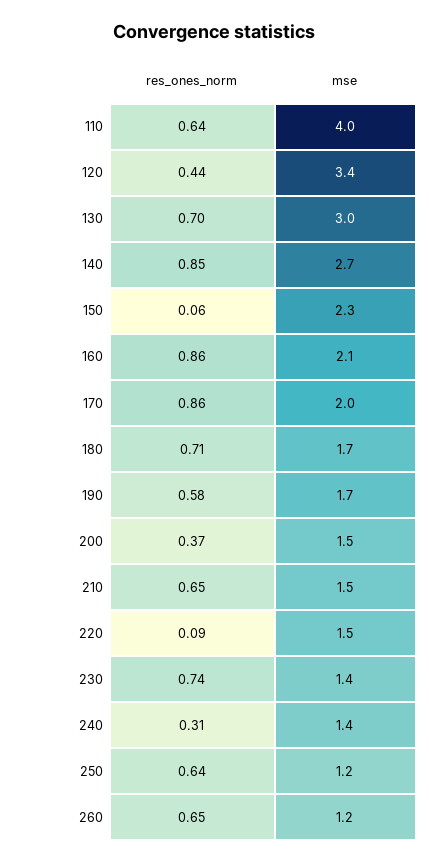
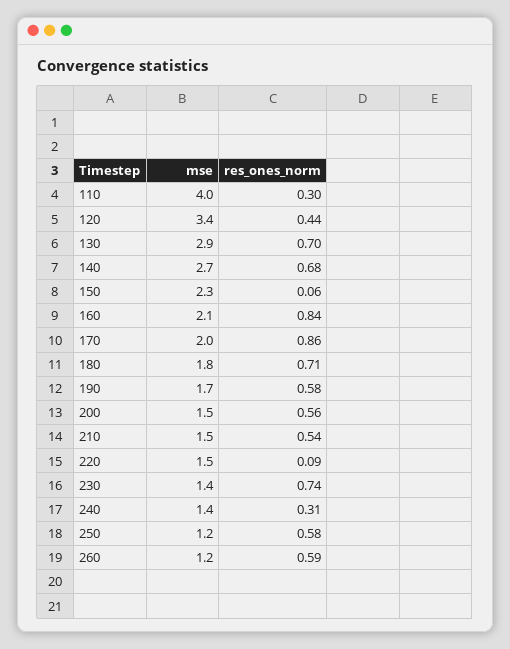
  {
    "res_ones_norm": {
-     "110": 0.64,
+     "110": 0.3,
      "120": 0.44,
      "130": 0.7,
-     "140": 0.85,
+     "140": 0.68,
      "150": 0.06,
-     "160": 0.86,
+     "160": 0.84,
      "170": 0.86,
      "180": 0.71,
      "190": 0.58,
-     "200": 0.37,
+     "200": 0.56,
-     "210": 0.65,
+     "210": 0.54,
      "220": 0.09,
      "230": 0.74,
      "240": 0.31,
-     "250": 0.64,
+     "250": 0.58,
-     "260": 0.65
+     "260": 0.59
    },
    "mse": {
      "110": 4,
      "120": 3.4,
-     "130": 3,
+     "130": 2.9,
      "140": 2.7,
      "150": 2.3,
      "160": 2.1,
      "170": 2,
-     "180": 1.7,
+     "180": 1.8,
      "190": 1.7,
      "200": 1.5,
      "210": 1.5,
      "220": 1.5,
      "230": 1.4,
      "240": 1.4,
      "250": 1.2,
      "260": 1.2
    }
  }

